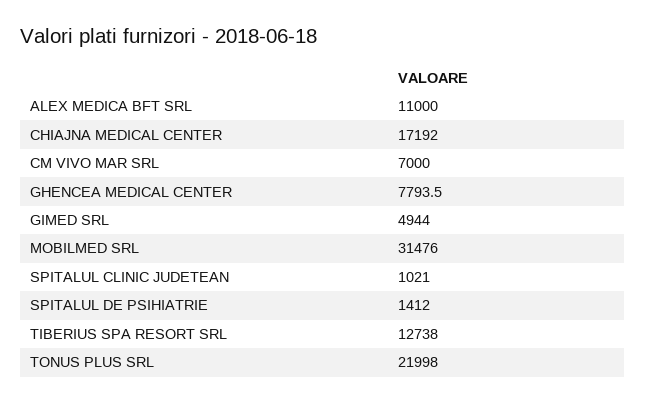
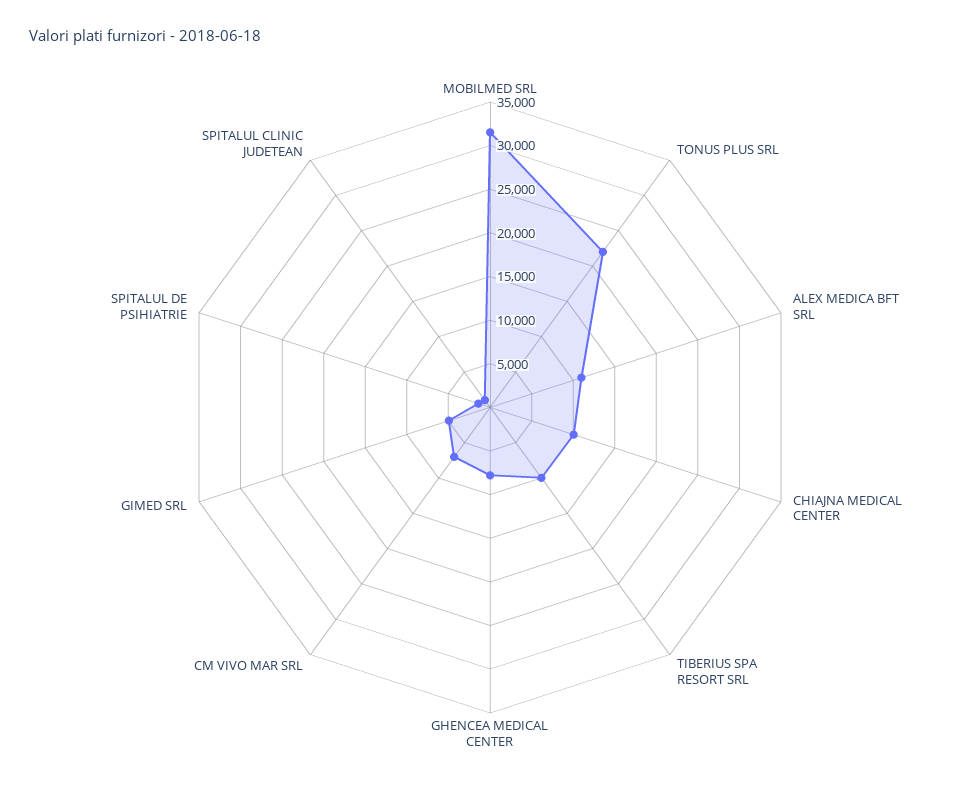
  {
    "ALEX MEDICA BFT SRL": 11000,
-   "CHIAJNA MEDICAL CENTER": 17192,
+   "CHIAJNA MEDICAL CENTER": 10000,
    "CM VIVO MAR SRL": 7000,
    "GHENCEA MEDICAL CENTER": 7793.5,
    "GIMED SRL": 4944,
    "MOBILMED SRL": 31476,
    "SPITALUL CLINIC JUDETEAN": 1021,
    "SPITALUL DE PSIHIATRIE": 1412,
-   "TIBERIUS SPA RESORT SRL": 12738,
+   "TIBERIUS SPA RESORT SRL": 10000,
    "TONUS PLUS SRL": 21998
  }

